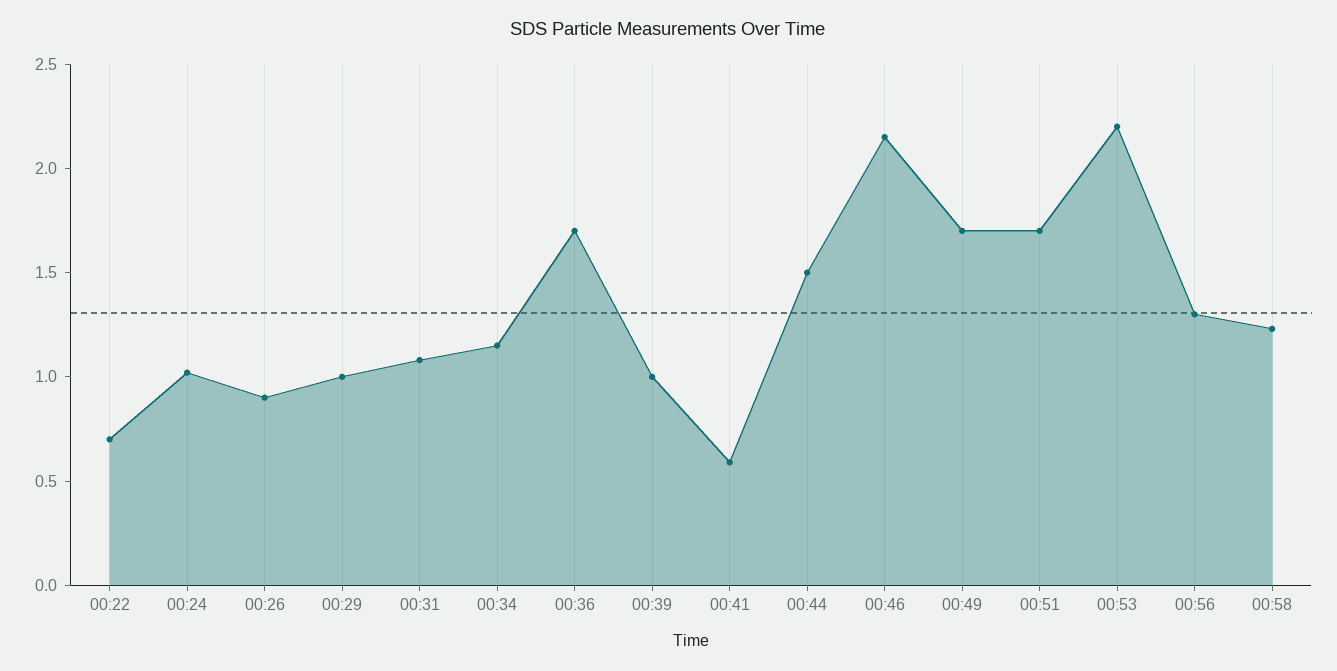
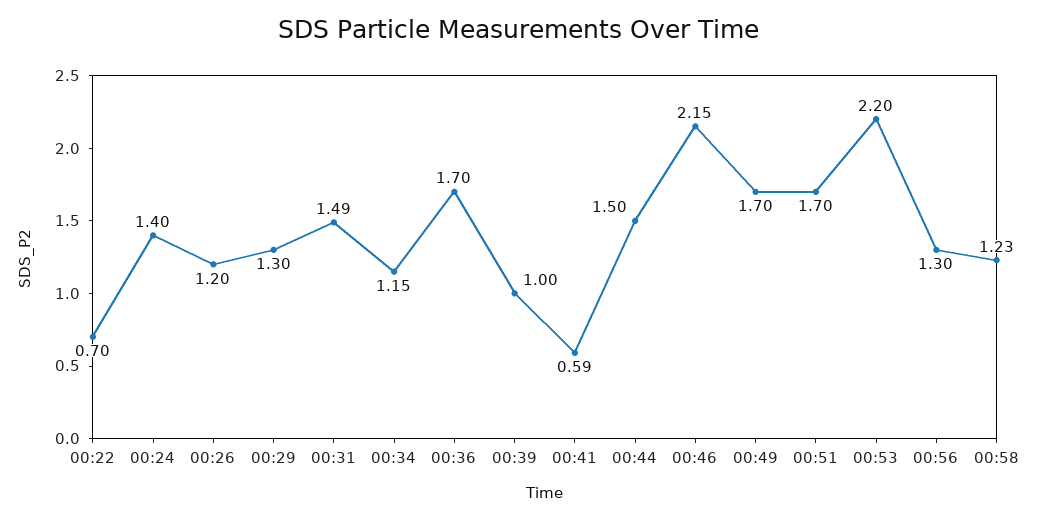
  {
    "00:22": 0.7,
-   "00:24": 1,
+   "00:24": 1.4,
-   "00:26": 0.9,
+   "00:26": 1.2,
-   "00:29": 1,
+   "00:29": 1.3,
-   "00:31": 1.1,
+   "00:31": 1.49,
    "00:34": 1.15,
    "00:36": 1.7,
    "00:39": 1,
    "00:41": 0.59,
    "00:44": 1.5,
    "00:46": 2.15,
    "00:49": 1.7,
    "00:51": 1.7,
    "00:53": 2.2,
    "00:56": 1.3,
    "00:58": 1.23
  }

